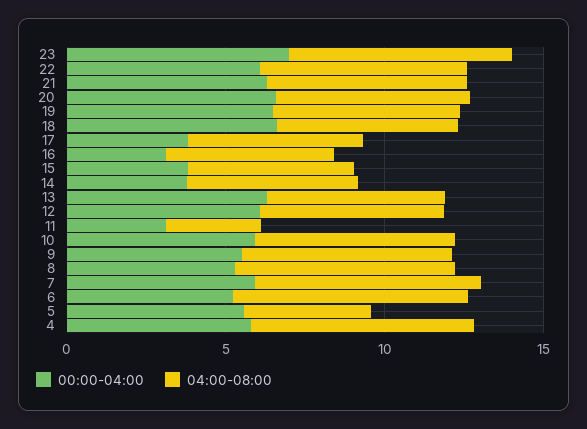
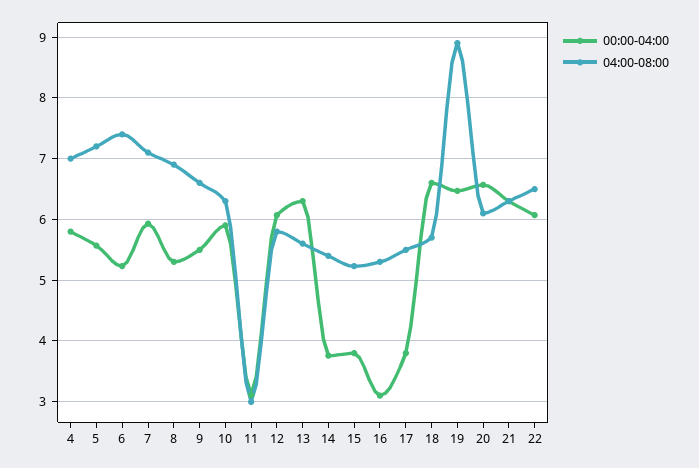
  {
    "00:00-04:00": {
-     "23": 7,
      "22": 6.1,
      "21": 6.3,
      "20": 6.6,
      "19": 6.5,
      "18": 6.6,
      "17": 3.8,
      "16": 3.1,
      "15": 3.8,
      "14": 3.8,
      "13": 6.3,
      "12": 6.1,
      "11": 3.1,
      "10": 5.9,
      "9": 5.5,
      "8": 5.3,
      "7": 5.9,
      "6": 5.2,
      "5": 5.6,
      "4": 5.8
    },
    "04:00-08:00": {
-     "23": 7,
      "22": 6.5,
      "21": 6.3,
      "20": 6.1,
-     "19": 6,
+     "19": 8.9,
      "18": 5.7,
      "17": 5.5,
      "16": 5.3,
      "15": 5.2,
      "14": 5.4,
      "13": 5.6,
      "12": 5.8,
      "11": 3,
      "10": 6.3,
      "9": 6.6,
      "8": 6.9,
      "7": 7.1,
      "6": 7.4,
-     "5": 4,
+     "5": 7.2,
      "4": 7
    }
  }

